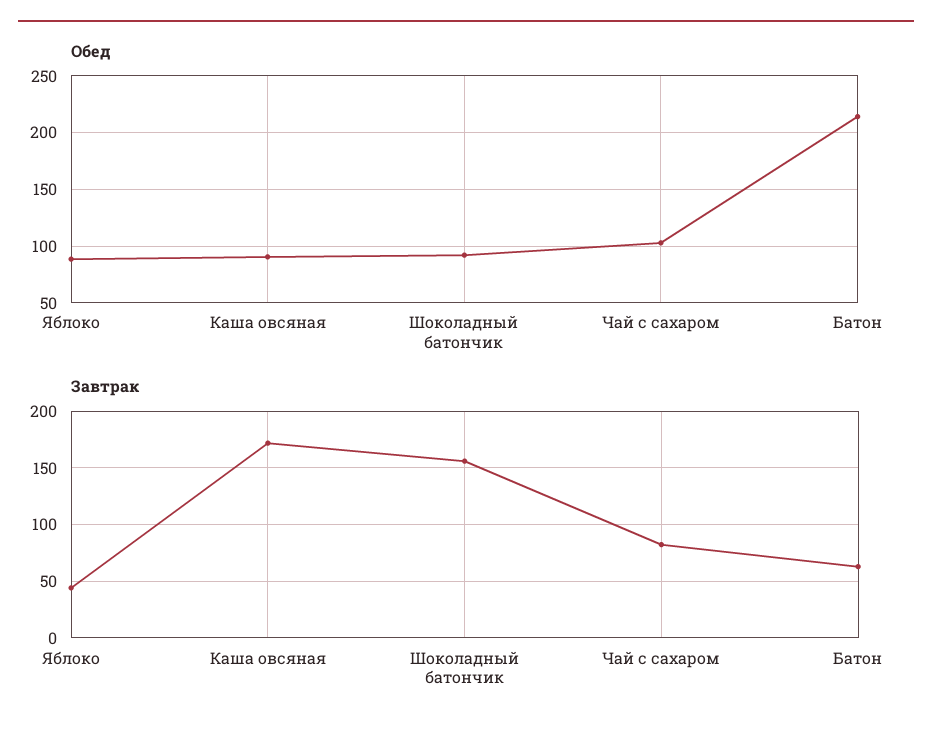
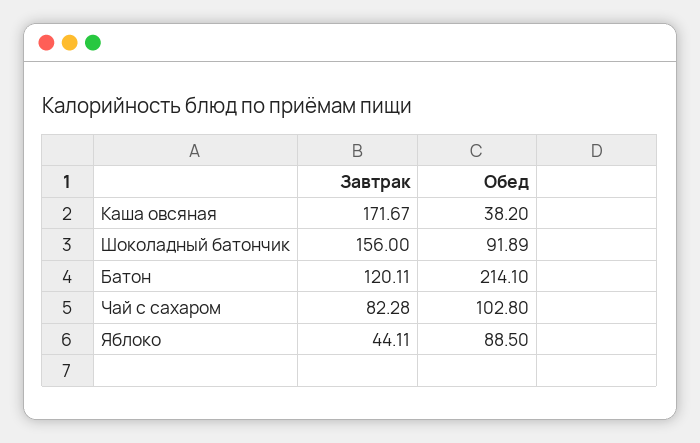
  {
    "Обед": {
      "Яблоко": 88.5,
-     "Каша овсяная": 90,
+     "Каша овсяная": 38.2,
      "Шоколадный батончик": 91.89,
      "Чай с сахаром": 102.8,
      "Батон": 214.1
    },
    "Завтрак": {
      "Яблоко": 44.11,
      "Каша овсяная": 171.67,
      "Шоколадный батончик": 156,
      "Чай с сахаром": 82.28,
-     "Батон": 60
+     "Батон": 120.11
    }
  }

